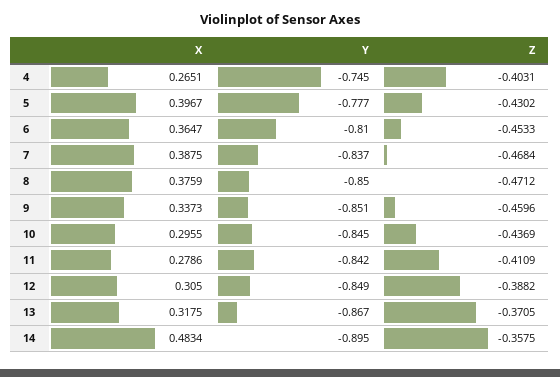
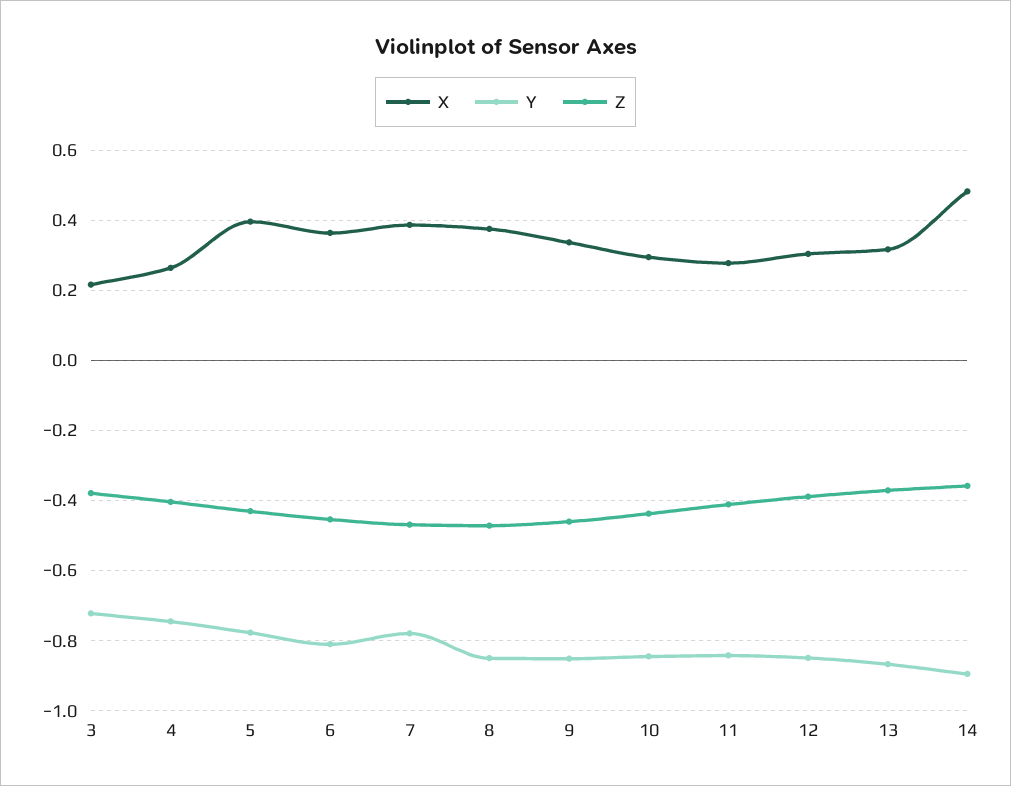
  {
    "X": {
      "4": 0.2651,
      "5": 0.3967,
      "6": 0.3647,
      "7": 0.3875,
      "8": 0.3759,
      "9": 0.3373,
      "10": 0.2955,
      "11": 0.2786,
      "12": 0.305,
      "13": 0.3175,
-     "14": 0.4834
+     "14": 0.4834,
+     "3": 0.22
    },
    "Y": {
      "4": -0.745,
      "5": -0.777,
      "6": -0.81,
-     "7": -0.837,
+     "7": -0.78,
      "8": -0.85,
      "9": -0.851,
      "10": -0.845,
      "11": -0.842,
      "12": -0.849,
      "13": -0.867,
-     "14": -0.895
+     "14": -0.895,
+     "3": -0.72
    },
    "Z": {
      "4": -0.4031,
      "5": -0.4302,
      "6": -0.4533,
      "7": -0.4684,
      "8": -0.4712,
      "9": -0.4596,
      "10": -0.4369,
      "11": -0.4109,
      "12": -0.3882,
      "13": -0.3705,
-     "14": -0.3575
+     "14": -0.3575,
+     "3": -0.38
    }
  }

